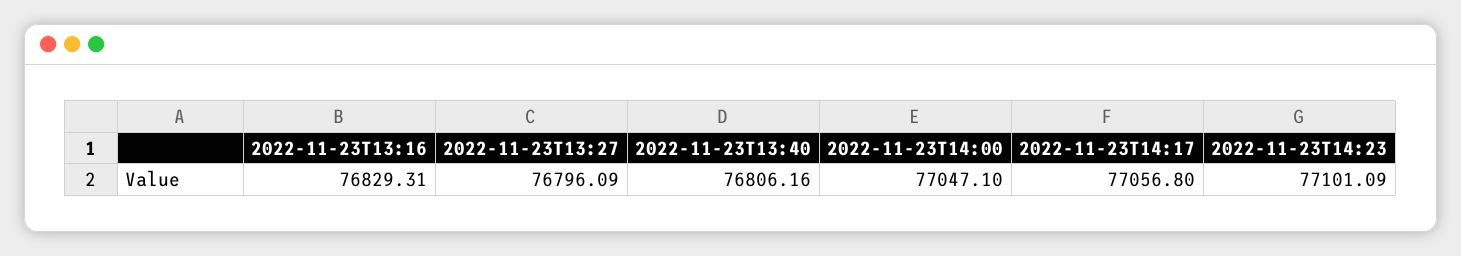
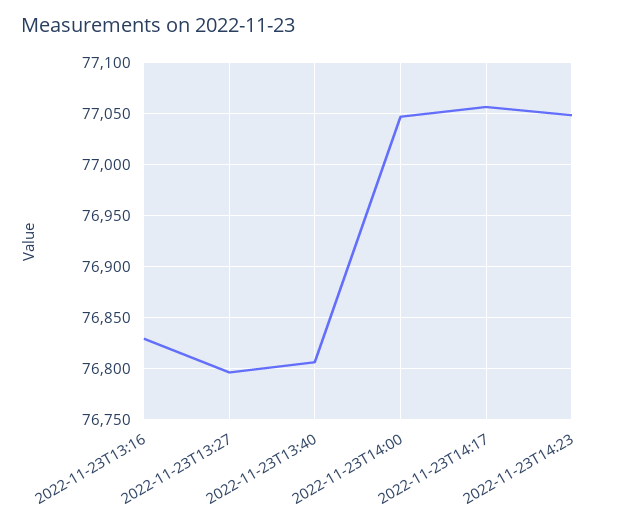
  {
    "2022-11-23T13:16": 76829.31,
    "2022-11-23T13:27": 76796.09,
    "2022-11-23T13:40": 76806.16,
    "2022-11-23T14:00": 77047.1,
    "2022-11-23T14:17": 77056.8,
-   "2022-11-23T14:23": 77101.09
+   "2022-11-23T14:23": 77050
  }

